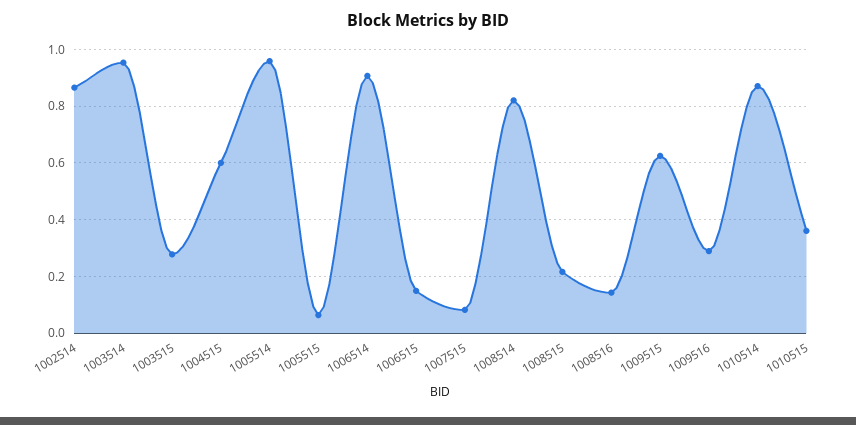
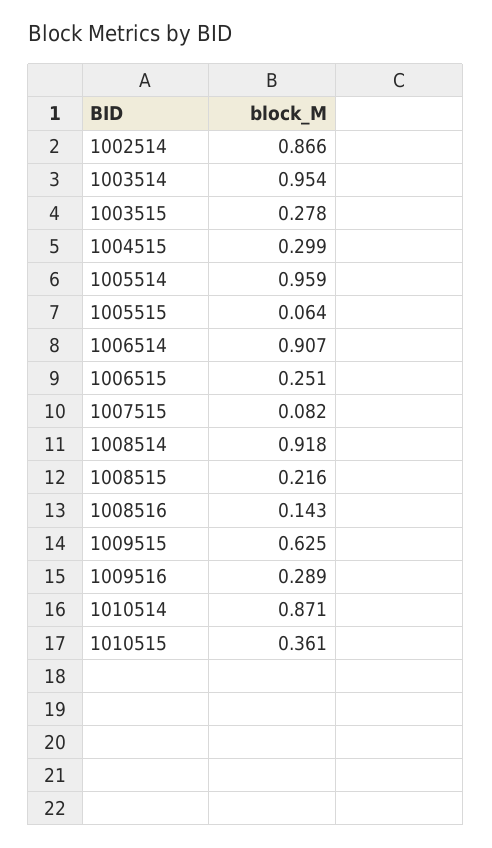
  {
    "1002514": 0.866,
    "1003514": 0.954,
    "1003515": 0.278,
-   "1004515": 0.6,
+   "1004515": 0.299,
    "1005514": 0.959,
    "1005515": 0.064,
    "1006514": 0.907,
-   "1006515": 0.15,
+   "1006515": 0.251,
    "1007515": 0.082,
-   "1008514": 0.825,
+   "1008514": 0.918,
    "1008515": 0.216,
    "1008516": 0.143,
    "1009515": 0.625,
    "1009516": 0.289,
    "1010514": 0.871,
    "1010515": 0.361
  }

